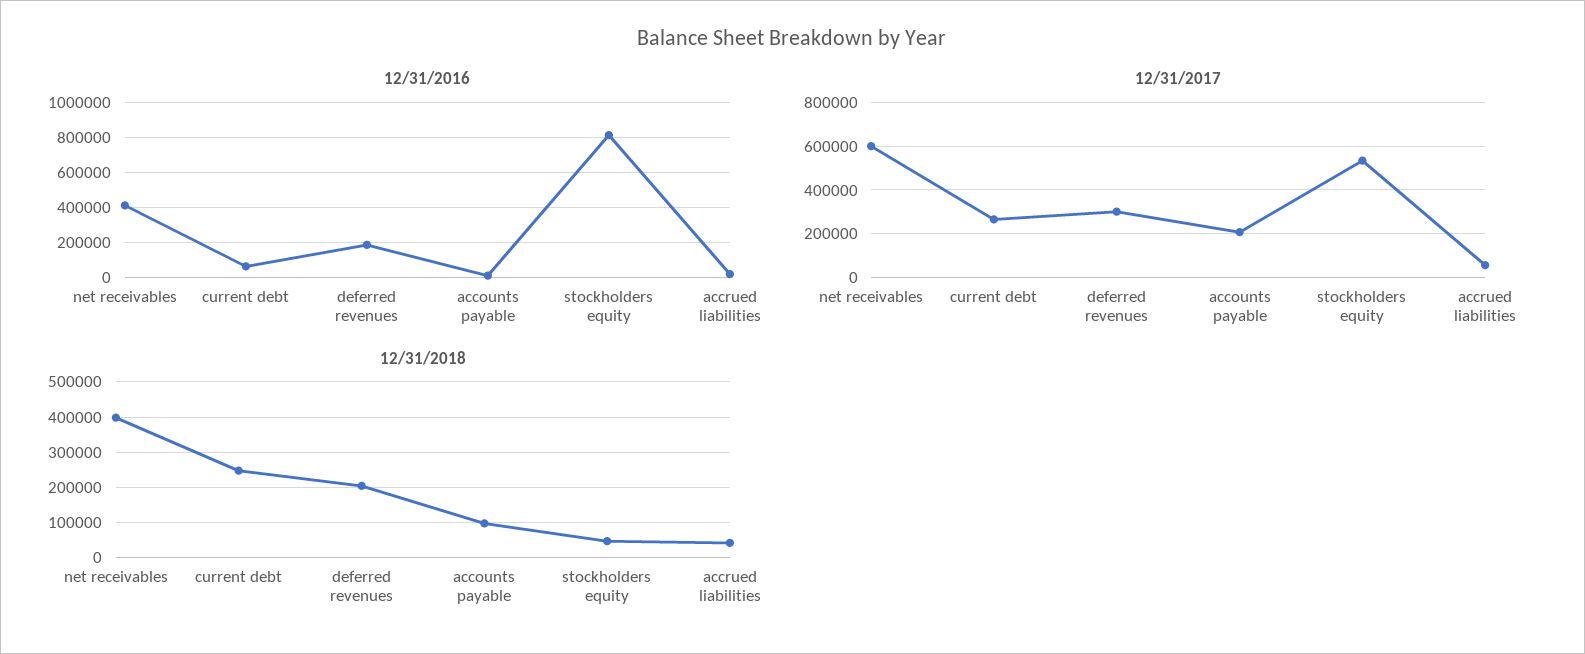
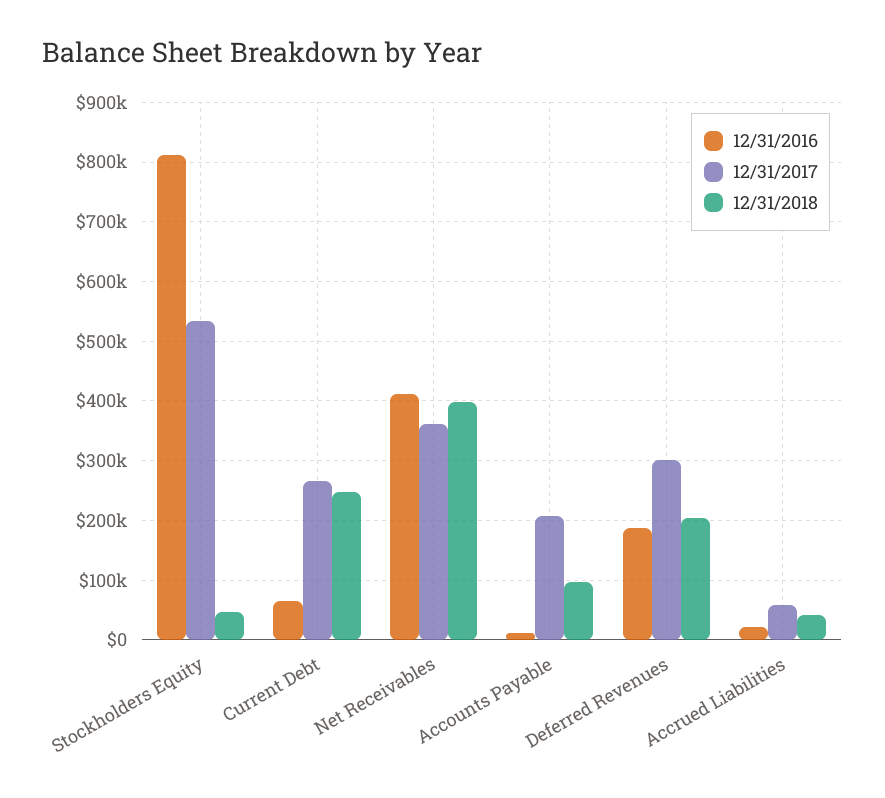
  {
    "12/31/2016": {
      "net receivables": 420000,
      "current debt": 60000,
      "deferred revenues": 180000,
      "accounts payable": 20000,
      "stockholders equity": 820000,
      "accrued liabilities": 20000
    },
    "12/31/2017": {
-     "net receivables": 600000,
+     "net receivables": 360000,
      "current debt": 260000,
      "deferred revenues": 300000,
      "accounts payable": 200000,
      "stockholders equity": 540000,
      "accrued liabilities": 60000
    },
    "12/31/2018": {
      "net receivables": 400000,
      "current debt": 240000,
      "deferred revenues": 200000,
      "accounts payable": 100000,
      "stockholders equity": 40000,
      "accrued liabilities": 40000
    }
  }

